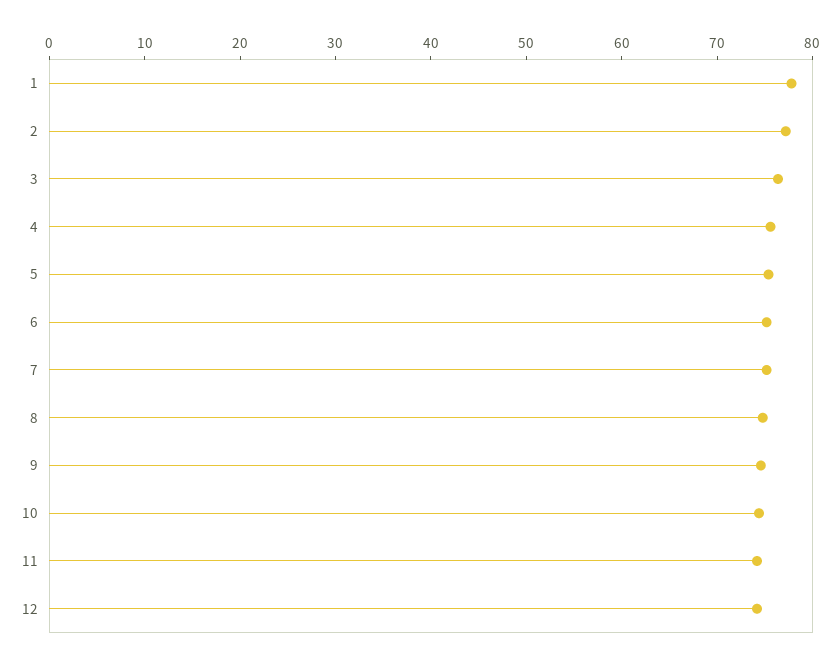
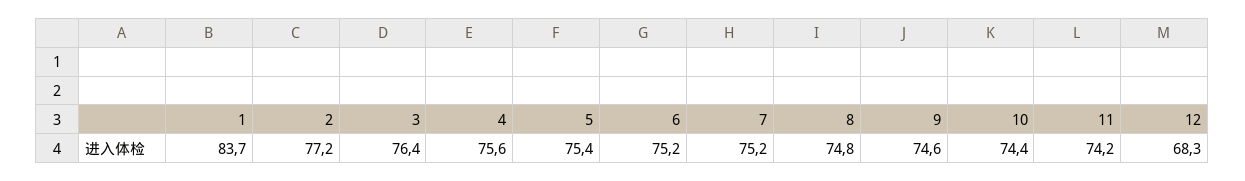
  {
-   "1": 78,
+   "1": 83.7,
    "2": 77.2,
    "3": 76.4,
    "4": 75.6,
    "5": 75.4,
    "6": 75.2,
    "7": 75.2,
    "8": 74.8,
    "9": 74.6,
    "10": 74.4,
    "11": 74.2,
-   "12": 74
+   "12": 68.3
  }

